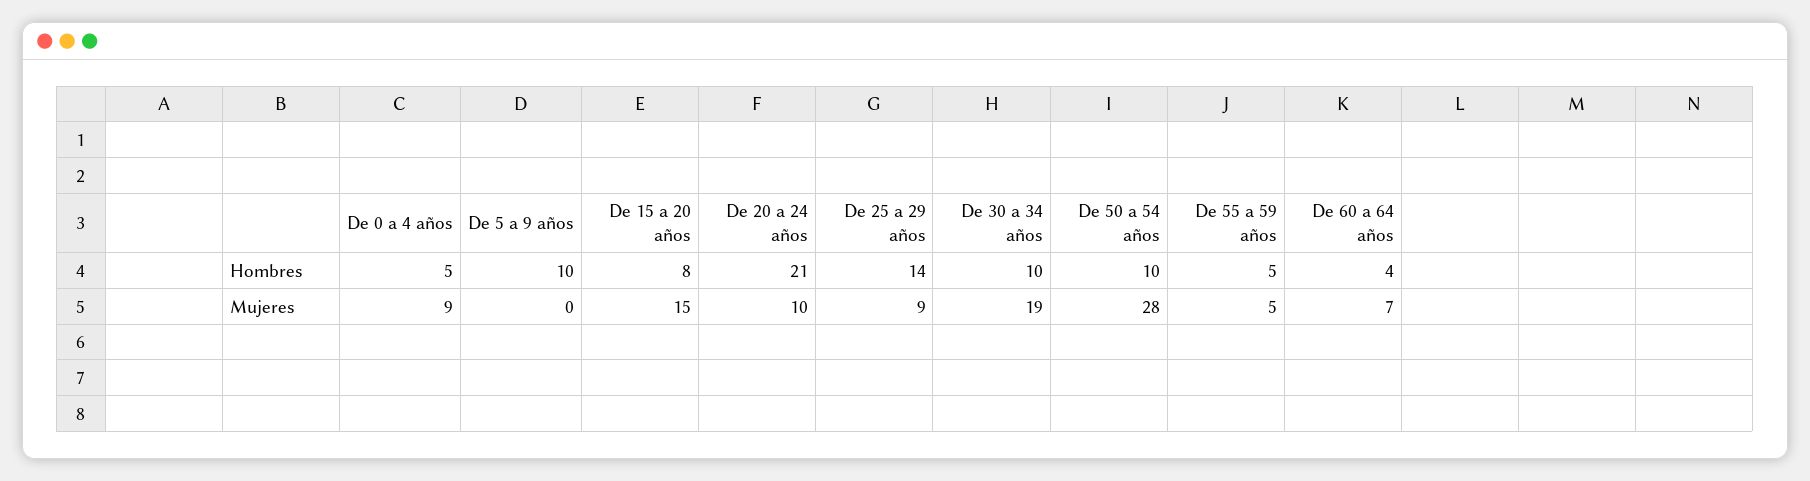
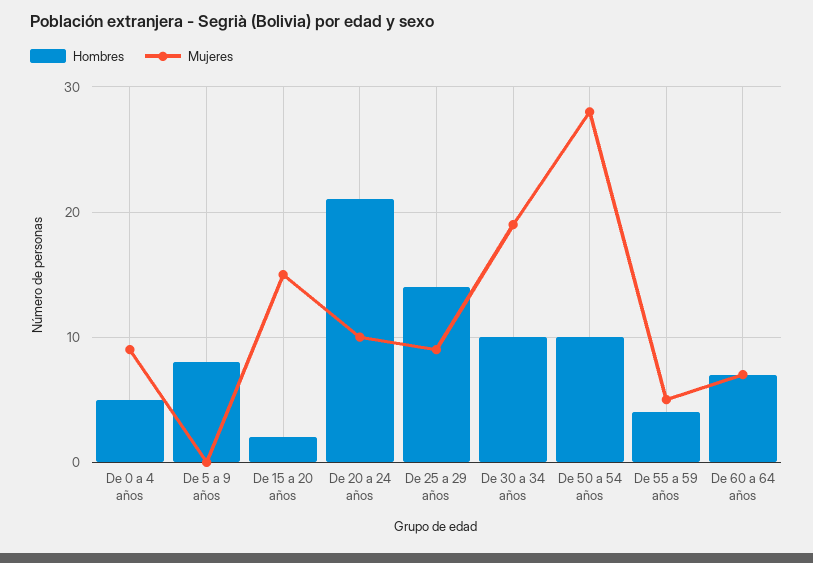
  {
    "Hombres": {
      "De 0 a 4 años": 5,
-     "De 5 a 9 años": 10,
+     "De 5 a 9 años": 8,
-     "De 15 a 20 años": 8,
+     "De 15 a 20 años": 2,
      "De 20 a 24 años": 21,
      "De 25 a 29 años": 14,
      "De 30 a 34 años": 10,
      "De 50 a 54 años": 10,
-     "De 55 a 59 años": 5,
+     "De 55 a 59 años": 4,
-     "De 60 a 64 años": 4
+     "De 60 a 64 años": 7
    },
    "Mujeres": {
      "De 0 a 4 años": 9,
      "De 5 a 9 años": 0,
      "De 15 a 20 años": 15,
      "De 20 a 24 años": 10,
      "De 25 a 29 años": 9,
      "De 30 a 34 años": 19,
      "De 50 a 54 años": 28,
      "De 55 a 59 años": 5,
      "De 60 a 64 años": 7
    }
  }

